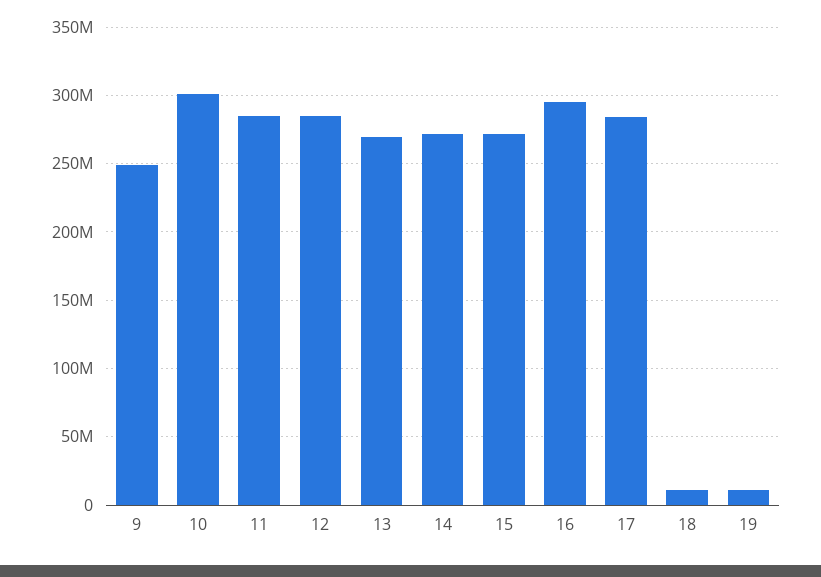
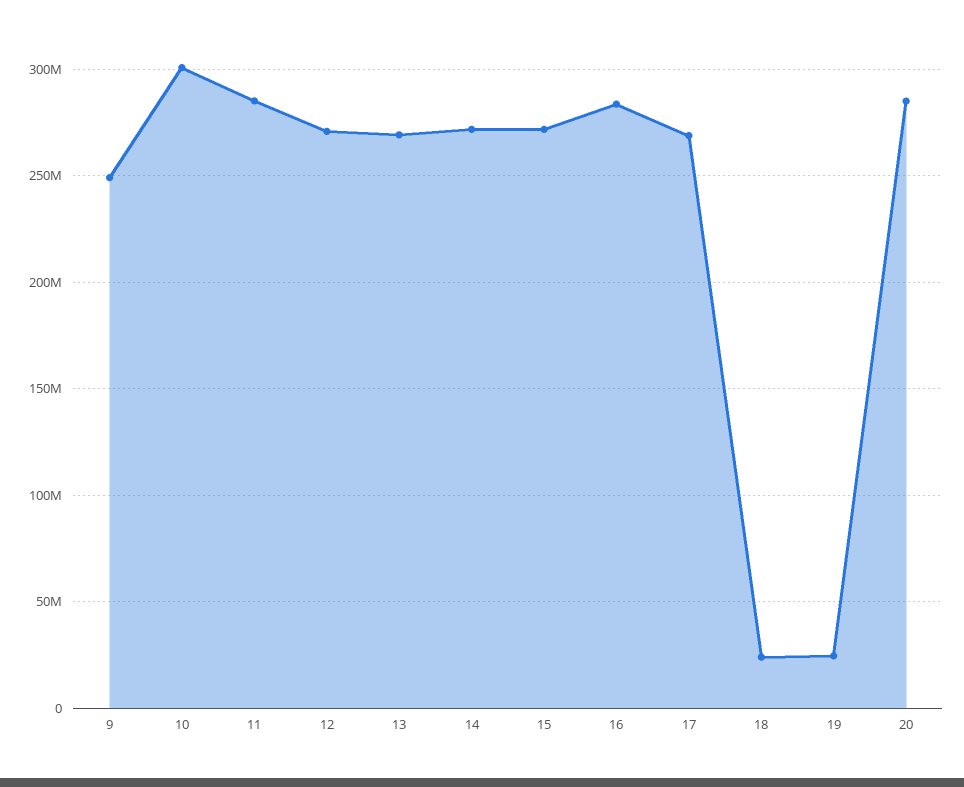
  {
    "9": 250000000,
    "10": 300000000,
    "11": 285000000,
-   "12": 285000000,
+   "12": 270000000,
    "13": 270000000,
    "14": 270000000,
    "15": 270000000,
-   "16": 295000000,
+   "16": 285000000,
-   "17": 285000000,
+   "17": 270000000,
-   "18": 10000000,
+   "18": 25000000,
-   "19": 10000000
+   "19": 25000000,
+   "20": 285000000
  }

